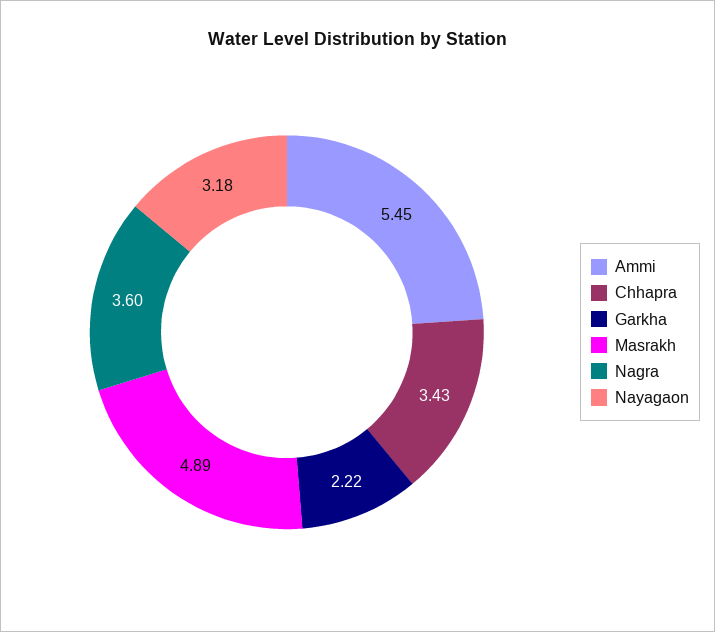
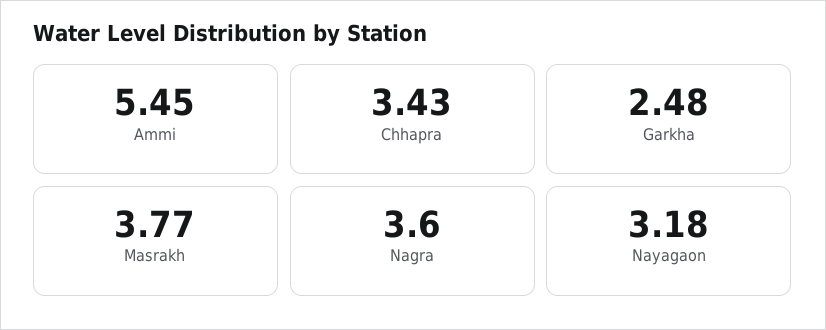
  {
    "Ammi": 5.45,
    "Chhapra": 3.43,
-   "Garkha": 2.22,
+   "Garkha": 2.48,
-   "Masrakh": 4.89,
+   "Masrakh": 3.77,
    "Nagra": 3.6,
    "Nayagaon": 3.18
  }

